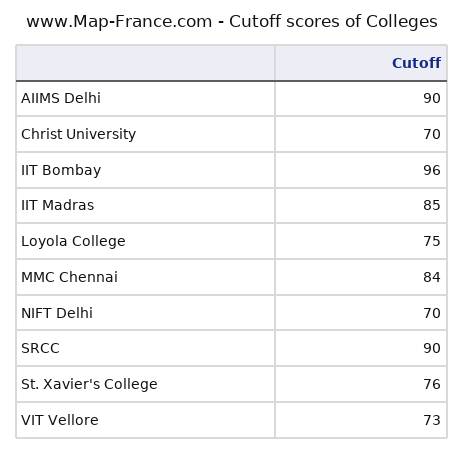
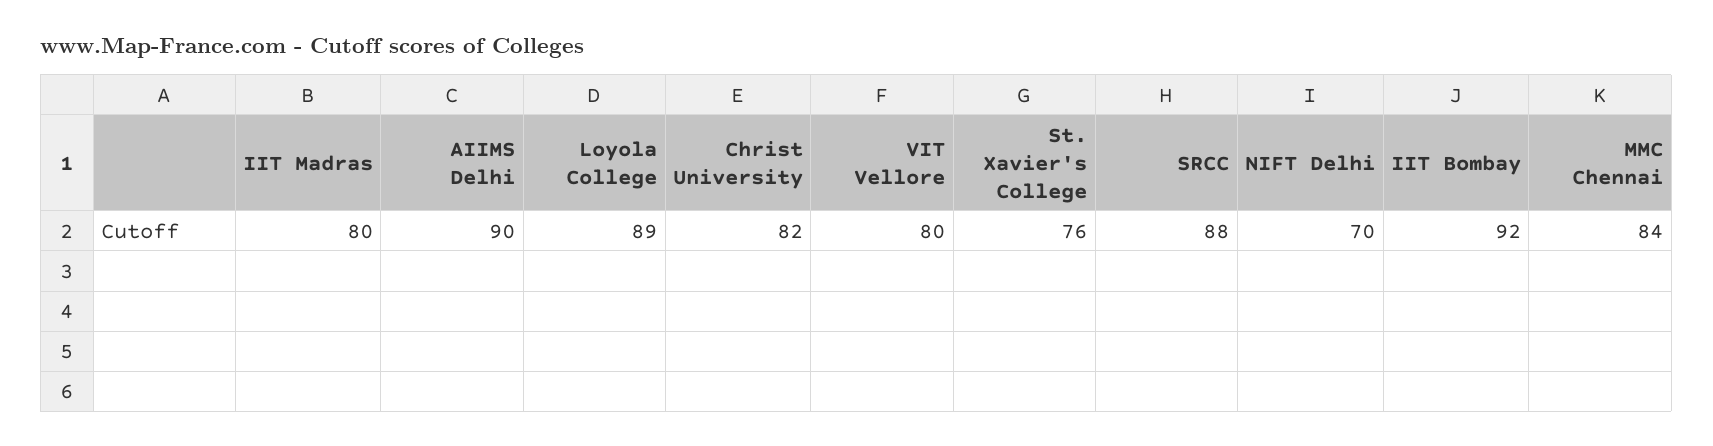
  {
    "AIIMS Delhi": 90,
-   "Christ University": 70,
+   "Christ University": 82,
-   "IIT Bombay": 96,
+   "IIT Bombay": 92,
-   "IIT Madras": 85,
+   "IIT Madras": 80,
-   "Loyola College": 75,
+   "Loyola College": 89,
    "MMC Chennai": 84,
    "NIFT Delhi": 70,
-   "SRCC": 90,
+   "SRCC": 88,
    "St. Xavier's College": 76,
-   "VIT Vellore": 73
+   "VIT Vellore": 80
  }

